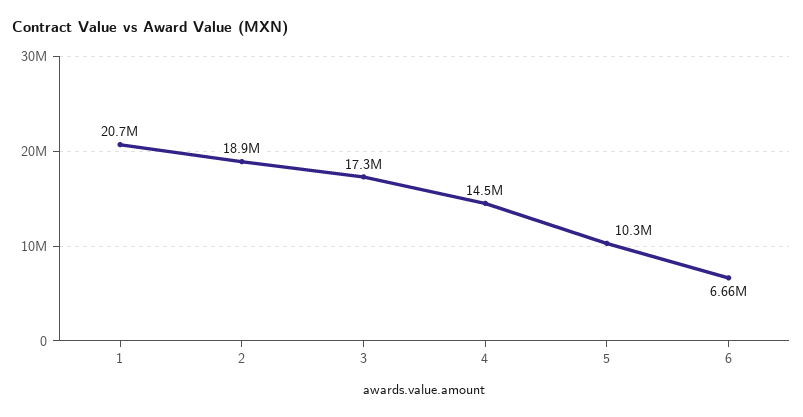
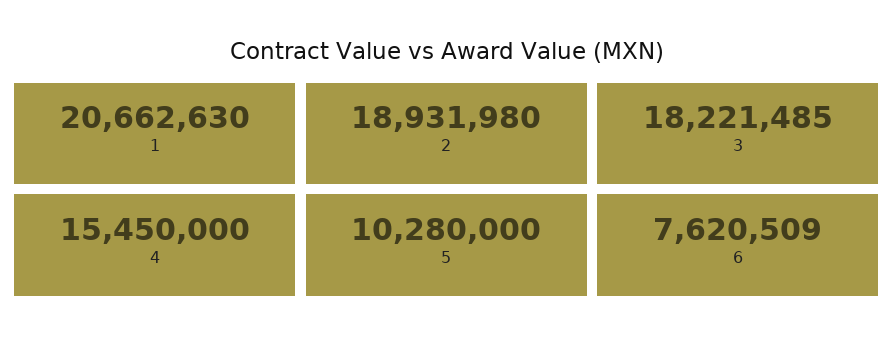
  {
    "1": 20662630,
    "2": 18931980,
-   "3": 17300000,
+   "3": 18221485,
-   "4": 14500000,
+   "4": 15450000,
    "5": 10280000,
-   "6": 6660000
+   "6": 7620509
  }

